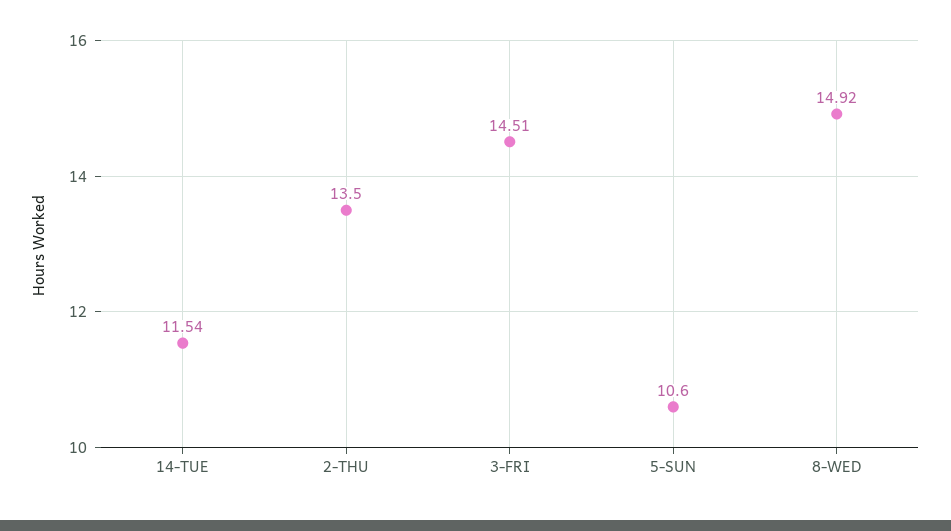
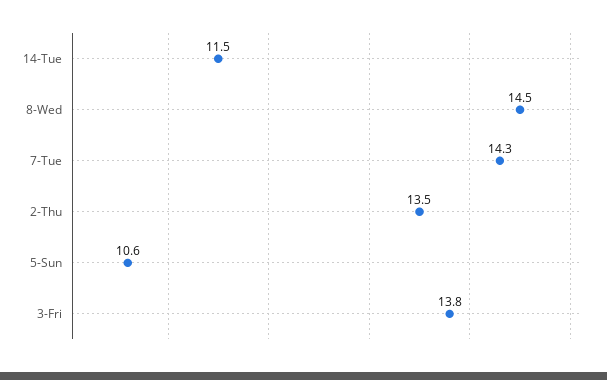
  {
    "14-TUE": 11.54,
    "2-THU": 13.5,
-   "3-FRI": 14.51,
+   "3-FRI": 13.8,
    "5-SUN": 10.6,
-   "8-WED": 14.92
+   "8-WED": 14.5,
+   "7-Tue": 14.3
  }

